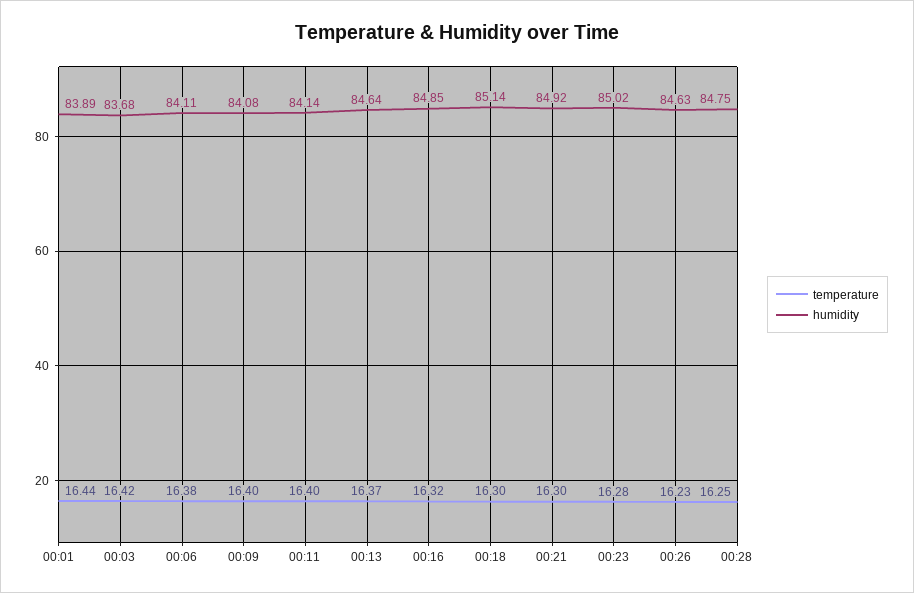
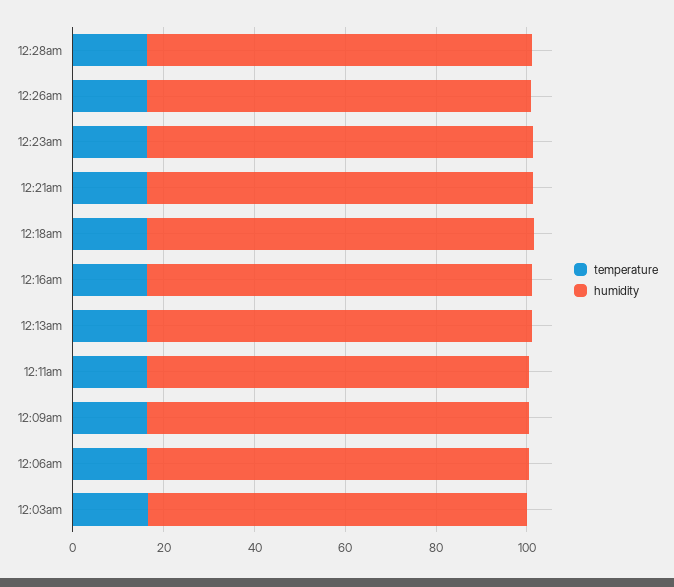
  {
    "temperature": {
-     "00:01": 16.44,
      "00:03": 16.42,
      "00:06": 16.38,
      "00:09": 16.4,
      "00:11": 16.4,
      "00:13": 16.37,
      "00:16": 16.32,
      "00:18": 16.3,
      "00:21": 16.3,
      "00:23": 16.28,
      "00:26": 16.23,
      "00:28": 16.25
    },
    "humidity": {
-     "00:01": 83.89,
      "00:03": 83.68,
      "00:06": 84.11,
      "00:09": 84.08,
      "00:11": 84.14,
      "00:13": 84.64,
      "00:16": 84.85,
      "00:18": 85.14,
      "00:21": 84.92,
      "00:23": 85.02,
      "00:26": 84.63,
      "00:28": 84.75
    }
  }

